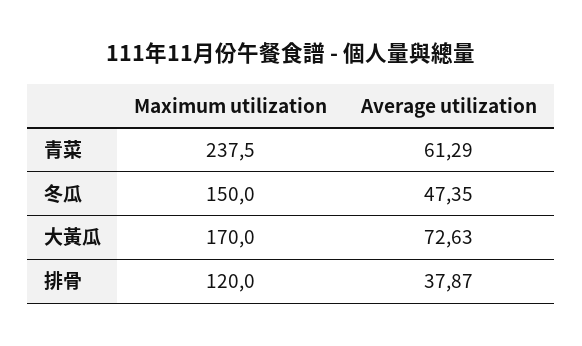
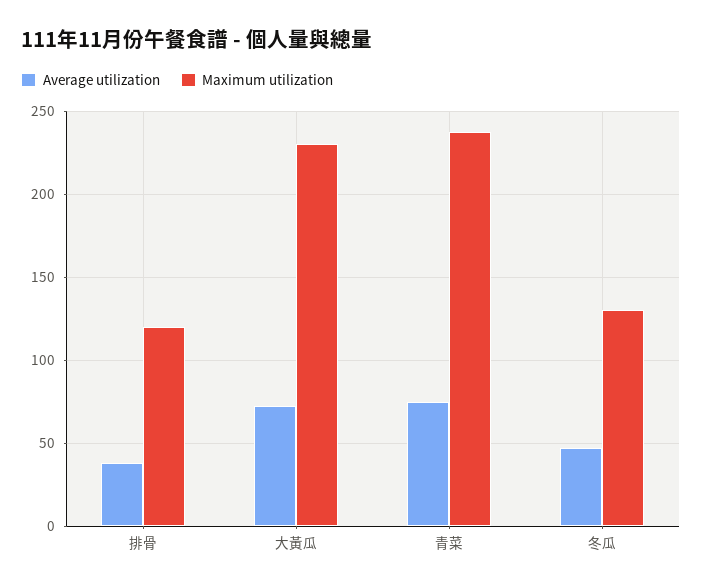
  {
    "Maximum utilization": {
      "青菜": 237.5,
-     "冬瓜": 150,
+     "冬瓜": 130,
-     "大黃瓜": 170,
+     "大黃瓜": 230,
      "排骨": 120
    },
    "Average utilization": {
-     "青菜": 61.29,
+     "青菜": 75,
      "冬瓜": 47.35,
      "大黃瓜": 72.63,
      "排骨": 37.87
    }
  }

